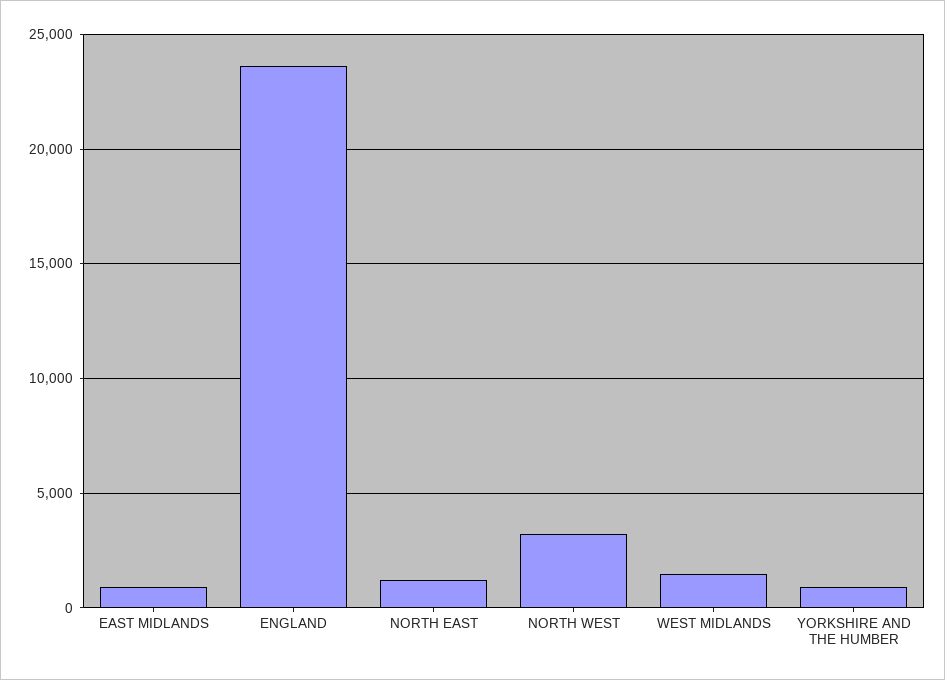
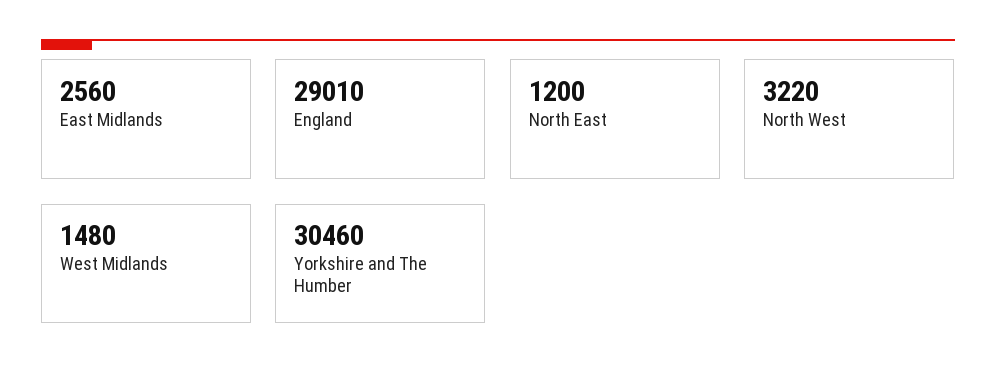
  {
-   "EAST MIDLANDS": 1000,
+   "EAST MIDLANDS": 2560,
-   "ENGLAND": 23500,
+   "ENGLAND": 29010,
    "NORTH EAST": 1200,
    "NORTH WEST": 3220,
    "WEST MIDLANDS": 1480,
-   "YORKSHIRE AND THE HUMBER": 1000
+   "YORKSHIRE AND THE HUMBER": 30460
  }

